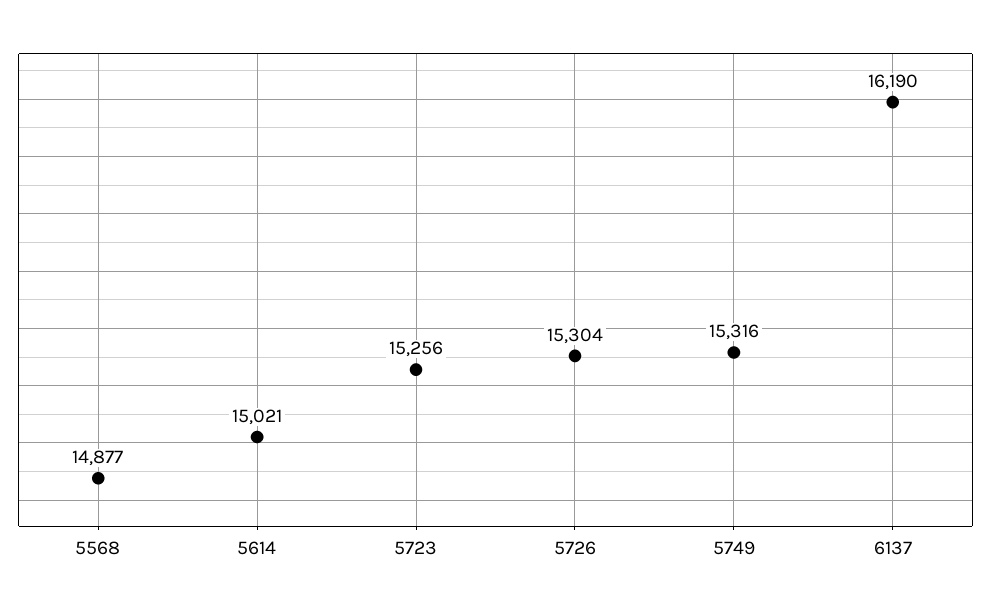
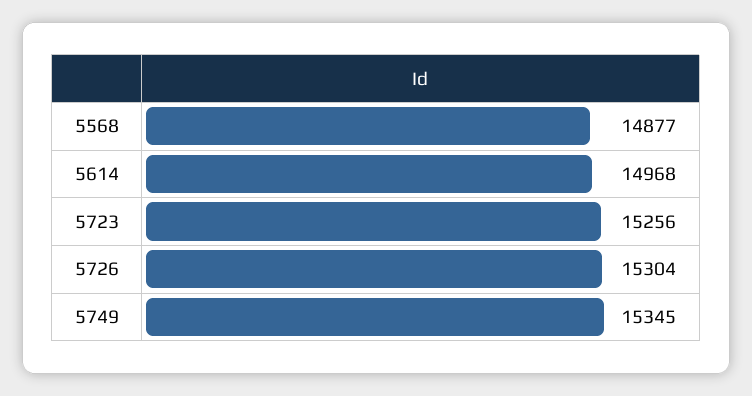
  {
    "5568": 14877,
-   "5614": 15021,
+   "5614": 14968,
    "5723": 15256,
    "5726": 15304,
-   "5749": 15316,
+   "5749": 15345
-   "6137": 16190
  }

